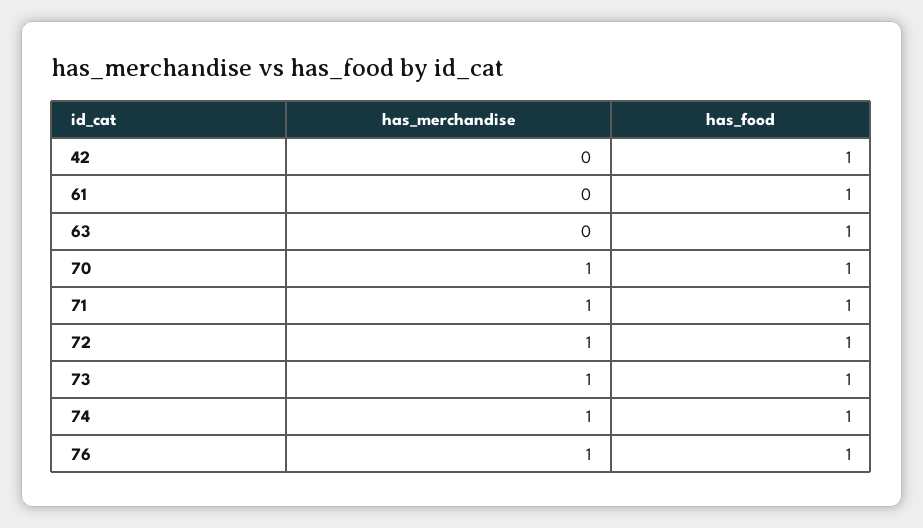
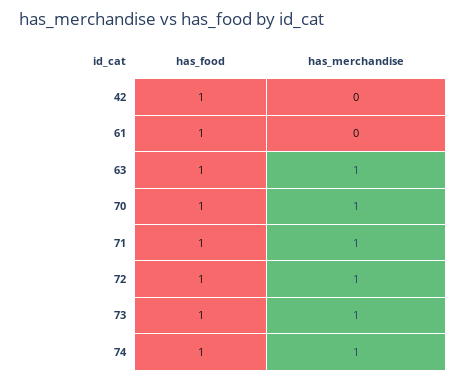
  {
    "has_merchandise": {
      "42": 0,
      "61": 0,
-     "63": 0,
+     "63": 1,
      "70": 1,
      "71": 1,
      "72": 1,
      "73": 1,
-     "74": 1,
+     "74": 1
-     "76": 1
    },
    "has_food": {
      "42": 1,
      "61": 1,
      "63": 1,
      "70": 1,
      "71": 1,
      "72": 1,
      "73": 1,
-     "74": 1,
+     "74": 1
-     "76": 1
    }
  }

